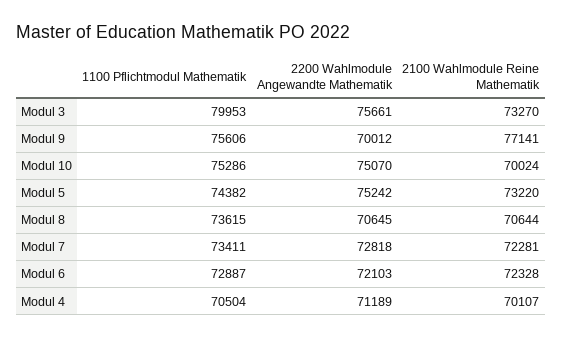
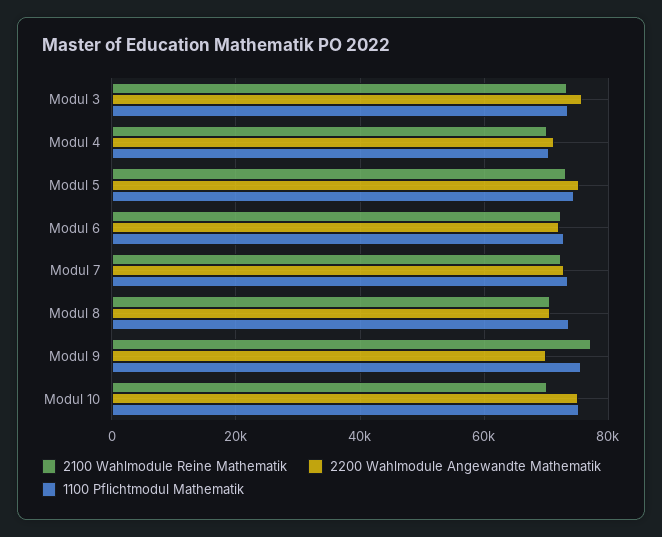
  {
    "1100 Pflichtmodul Mathematik": {
-     "Modul 3": 79953,
+     "Modul 3": 74000,
      "Modul 9": 75606,
      "Modul 10": 75286,
      "Modul 5": 74382,
      "Modul 8": 73615,
      "Modul 7": 73411,
      "Modul 6": 72887,
      "Modul 4": 70504
    },
    "2200 Wahlmodule Angewandte Mathematik": {
      "Modul 3": 75661,
      "Modul 9": 70012,
      "Modul 10": 75070,
      "Modul 5": 75242,
      "Modul 8": 70645,
      "Modul 7": 72818,
      "Modul 6": 72103,
      "Modul 4": 71189
    },
    "2100 Wahlmodule Reine Mathematik": {
      "Modul 3": 73270,
      "Modul 9": 77141,
      "Modul 10": 70024,
      "Modul 5": 73220,
      "Modul 8": 70644,
      "Modul 7": 72281,
      "Modul 6": 72328,
      "Modul 4": 70107
    }
  }

